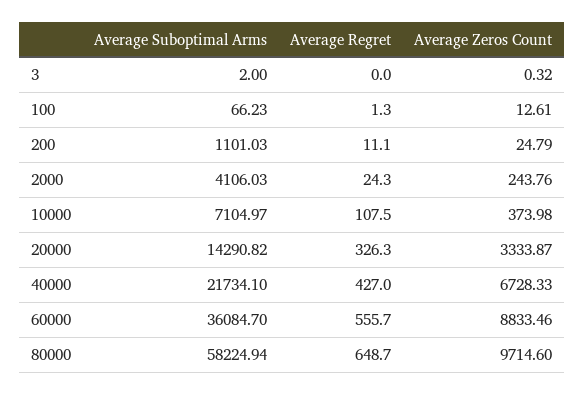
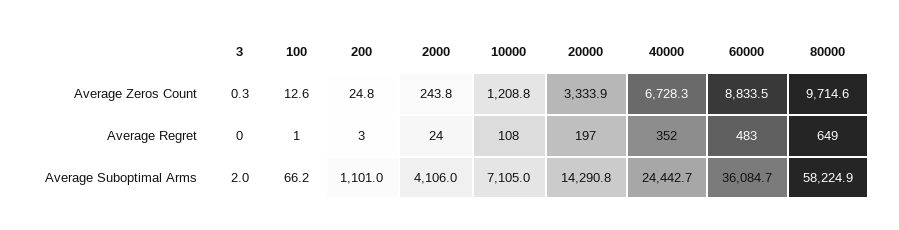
  {
    "Average Suboptimal Arms": {
      "3": 2,
      "100": 66.23,
      "200": 1101.03,
      "2000": 4106.03,
      "10000": 7104.97,
      "20000": 14290.82,
-     "40000": 21734.1,
+     "40000": 24442.7,
      "60000": 36084.7,
      "80000": 58224.94
    },
    "Average Regret": {
      "3": 0,
      "100": 1.3,
-     "200": 11.1,
+     "200": 3,
      "2000": 24.3,
      "10000": 107.5,
-     "20000": 326.3,
+     "20000": 197,
-     "40000": 427,
+     "40000": 352,
-     "60000": 555.7,
+     "60000": 483,
      "80000": 648.7
    },
    "Average Zeros Count": {
      "3": 0.32,
      "100": 12.61,
      "200": 24.79,
      "2000": 243.76,
-     "10000": 373.98,
+     "10000": 1208.8,
      "20000": 3333.87,
      "40000": 6728.33,
      "60000": 8833.46,
      "80000": 9714.6
    }
  }

